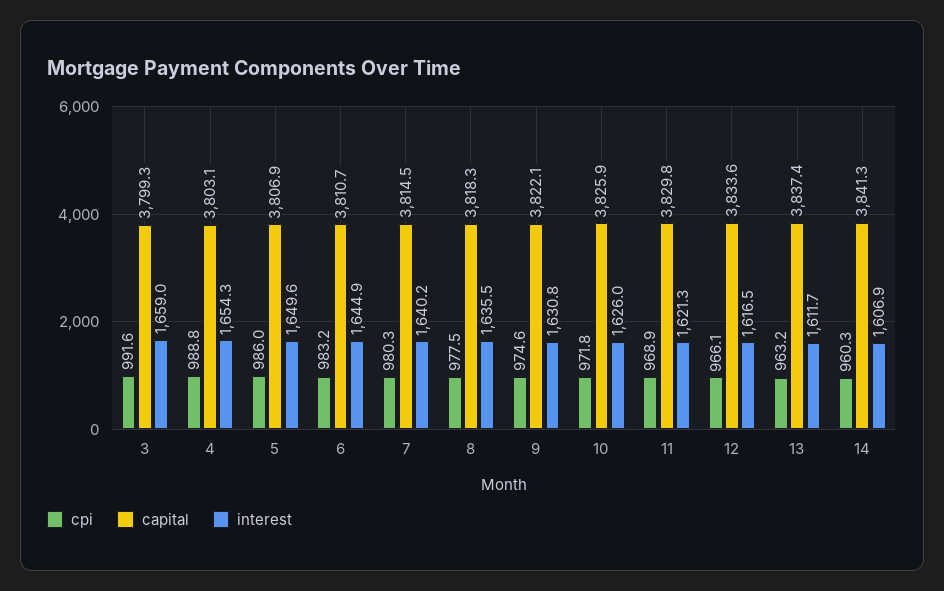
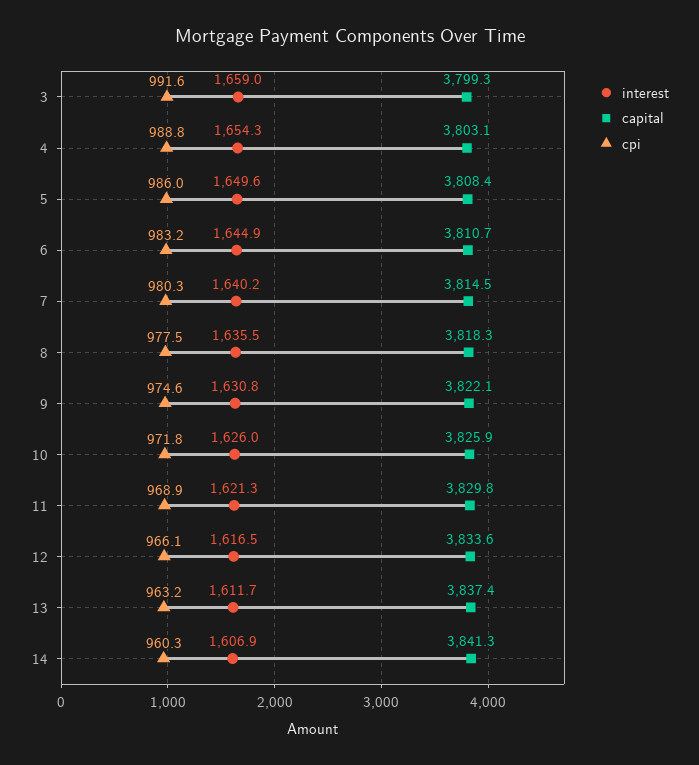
  {
    "cpi": {
      "3": 991.6,
      "4": 988.8,
      "5": 986,
      "6": 983.2,
      "7": 980.3,
      "8": 977.5,
      "9": 974.6,
      "10": 971.8,
      "11": 968.9,
      "12": 966.1,
      "13": 963.2,
      "14": 960.3
    },
    "capital": {
      "3": 3799.3,
      "4": 3803.1,
-     "5": 3806.9,
+     "5": 3808.4,
      "6": 3810.7,
      "7": 3814.5,
      "8": 3818.3,
      "9": 3822.1,
      "10": 3825.9,
      "11": 3829.8,
      "12": 3833.6,
      "13": 3837.4,
      "14": 3841.3
    },
    "interest": {
      "3": 1659,
      "4": 1654.3,
      "5": 1649.6,
      "6": 1644.9,
      "7": 1640.2,
      "8": 1635.5,
      "9": 1630.8,
      "10": 1626,
      "11": 1621.3,
      "12": 1616.5,
      "13": 1611.7,
      "14": 1606.9
    }
  }

